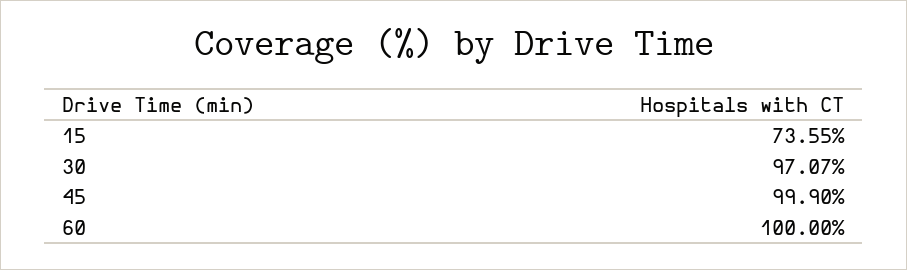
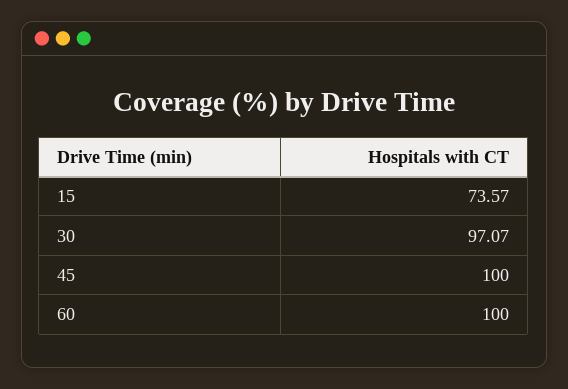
  {
-   "15": 73.55,
+   "15": 73.57,
    "30": 97.07,
-   "45": 99.9,
+   "45": 100,
    "60": 100
  }

